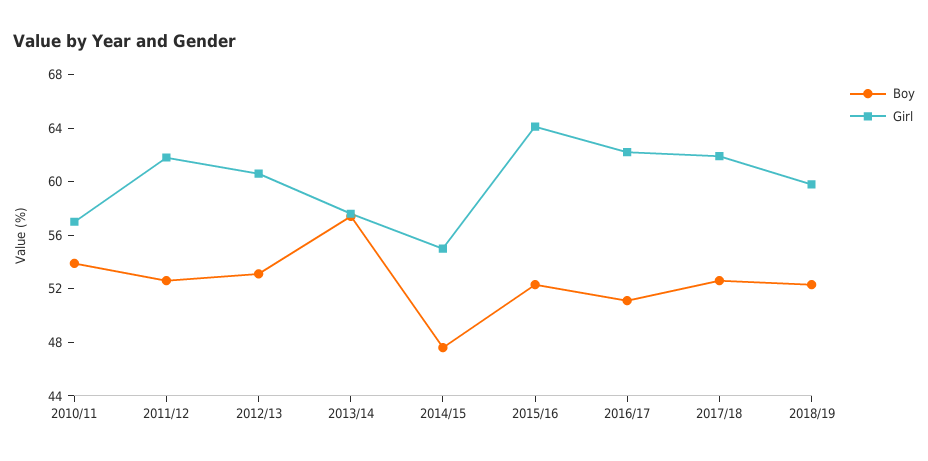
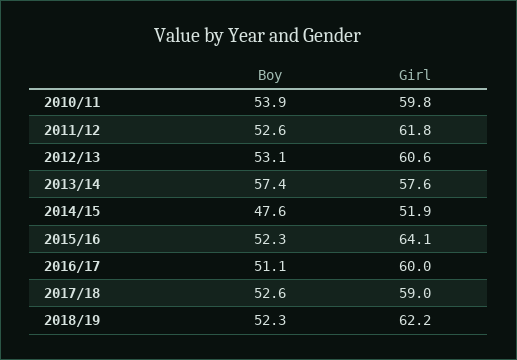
  {
    "Boy": {
      "2010/11": 53.9,
      "2011/12": 52.6,
      "2012/13": 53.1,
      "2013/14": 57.4,
      "2014/15": 47.6,
      "2015/16": 52.3,
      "2016/17": 51.1,
      "2017/18": 52.6,
      "2018/19": 52.3
    },
    "Girl": {
-     "2010/11": 57,
+     "2010/11": 59.8,
      "2011/12": 61.8,
      "2012/13": 60.6,
      "2013/14": 57.6,
-     "2014/15": 55,
+     "2014/15": 51.9,
      "2015/16": 64.1,
-     "2016/17": 62,
+     "2016/17": 60,
-     "2017/18": 62,
+     "2017/18": 59,
-     "2018/19": 60
+     "2018/19": 62.2
    }
  }

